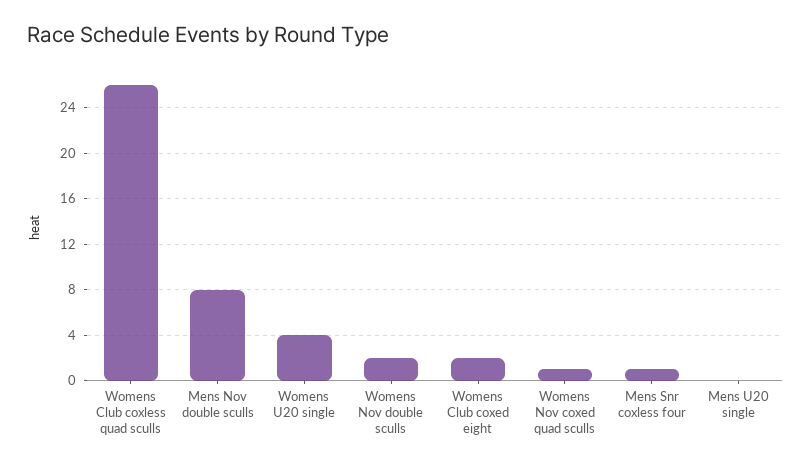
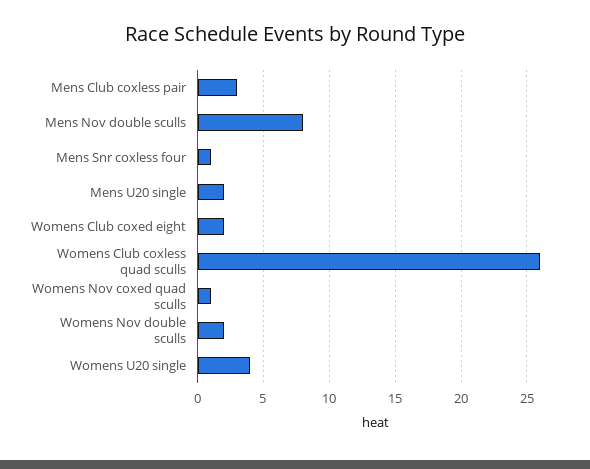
  {
    "Womens Club coxless quad sculls": 26,
    "Mens Nov double sculls": 8,
    "Womens U20 single": 4,
    "Womens Nov double sculls": 2,
    "Womens Club coxed eight": 2,
    "Womens Nov coxed quad sculls": 1,
    "Mens Snr coxless four": 1,
-   "Mens U20 single": 0
+   "Mens U20 single": 2,
+   "Mens Club coxless pair": 3
  }

